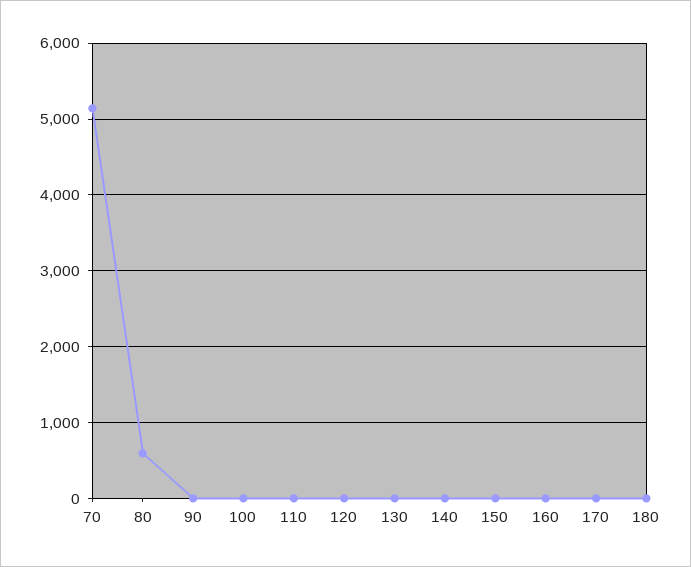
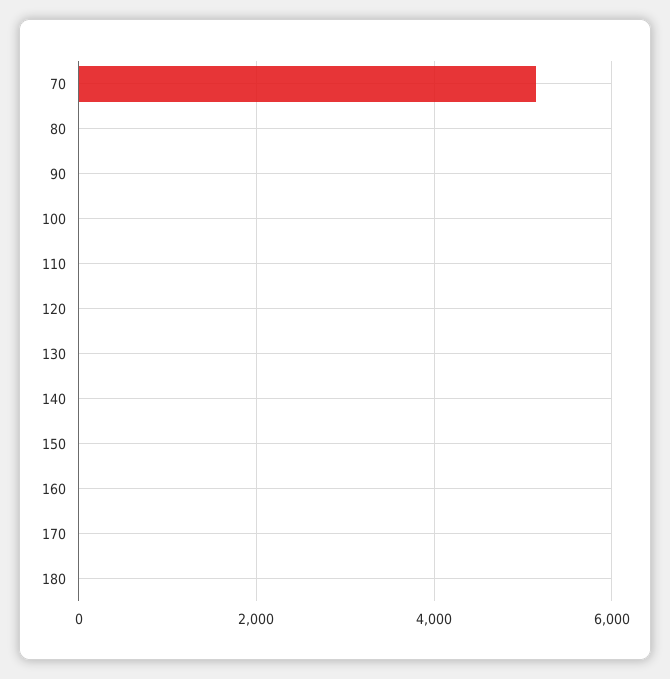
  {
    "70": 5100,
-   "80": 600,
+   "80": 0,
    "90": 0,
    "100": 0,
    "110": 0,
    "120": 0,
    "130": 0,
    "140": 0,
    "150": 0,
    "160": 0,
    "170": 0,
    "180": 0
  }

